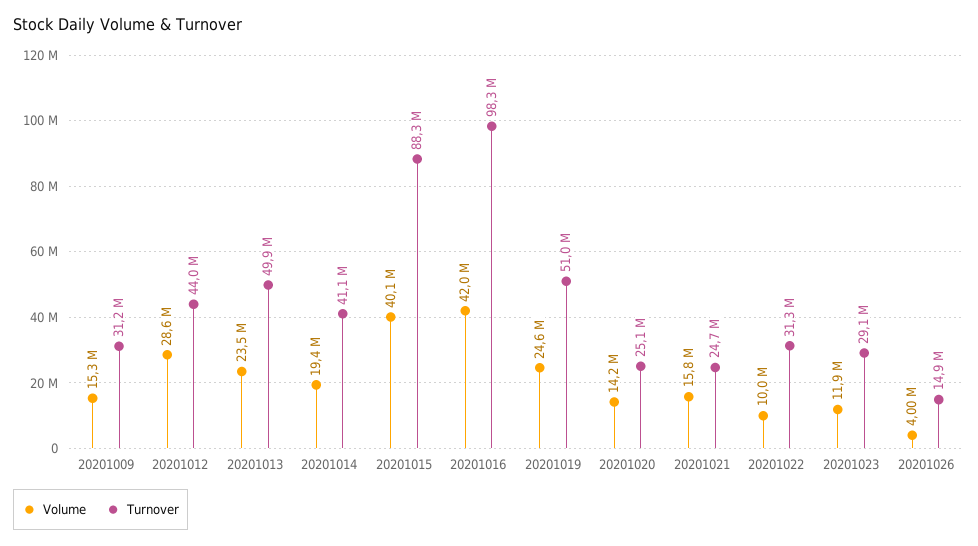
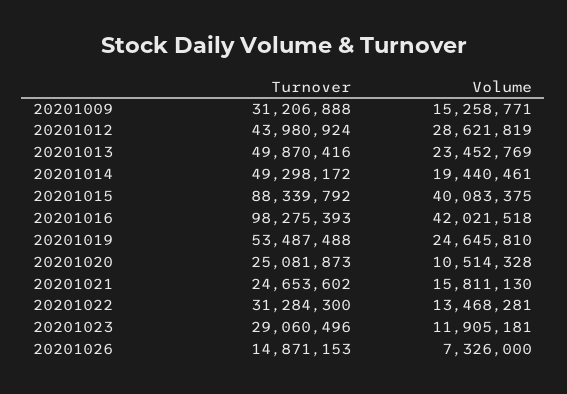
  {
    "Volume": {
      "20201009": 15258771,
      "20201012": 28621819,
      "20201013": 23452769,
      "20201014": 19440461,
      "20201015": 40083375,
      "20201016": 42021518,
      "20201019": 24645810,
-     "20201020": 14200000,
+     "20201020": 10514328,
      "20201021": 15811130,
-     "20201022": 10000000,
+     "20201022": 13468281,
      "20201023": 11905181,
-     "20201026": 4000000
+     "20201026": 7326000
    },
    "Turnover": {
      "20201009": 31206888,
      "20201012": 43980924,
      "20201013": 49870416,
-     "20201014": 41100000,
+     "20201014": 49298172,
      "20201015": 88339792,
      "20201016": 98275393,
-     "20201019": 51000000,
+     "20201019": 53487488,
      "20201020": 25081873,
      "20201021": 24653602,
      "20201022": 31284300,
      "20201023": 29060496,
      "20201026": 14871153
    }
  }

